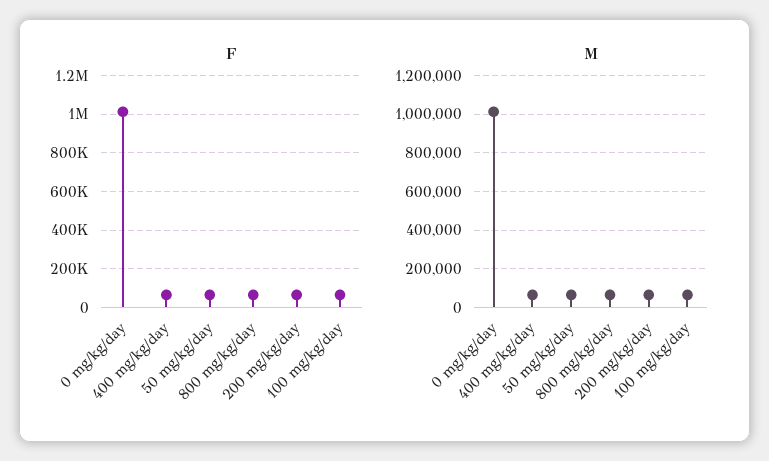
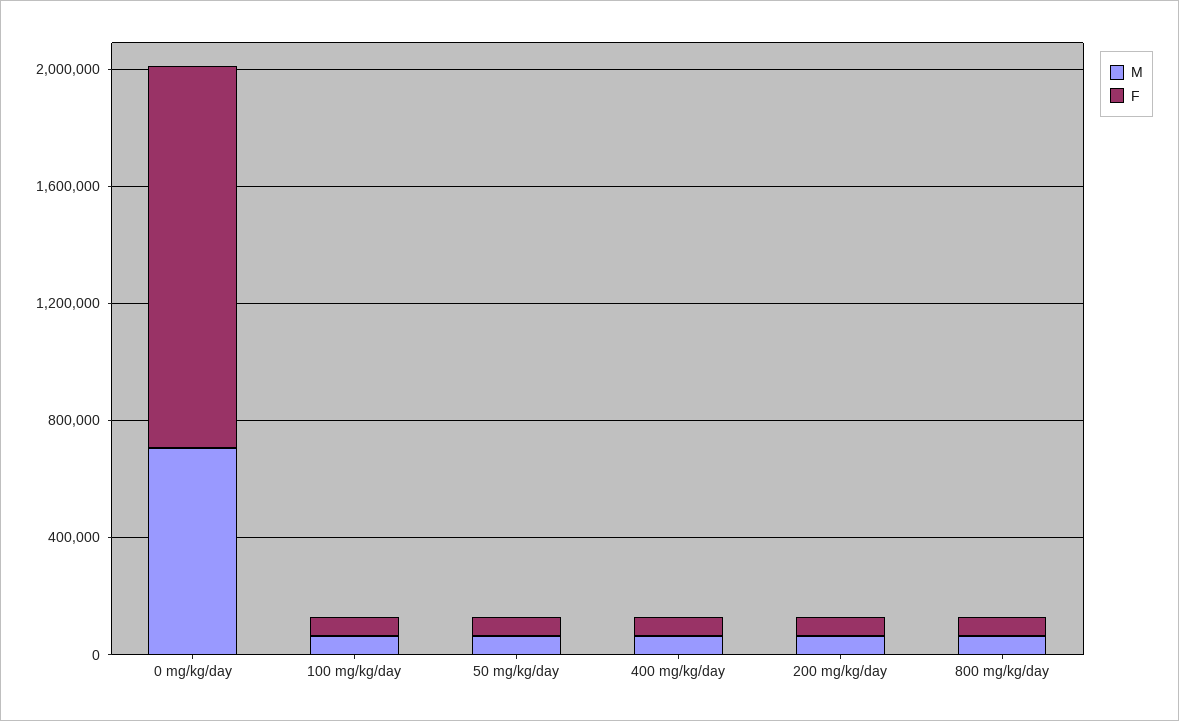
  {
    "F": {
-     "0 mg/kg/day": 1000000,
+     "0 mg/kg/day": 1300000,
      "400 mg/kg/day": 50000,
      "50 mg/kg/day": 50000,
      "800 mg/kg/day": 50000,
      "200 mg/kg/day": 50000,
      "100 mg/kg/day": 50000
    },
    "M": {
-     "0 mg/kg/day": 1000000,
+     "0 mg/kg/day": 700000,
      "400 mg/kg/day": 50000,
      "50 mg/kg/day": 50000,
      "800 mg/kg/day": 50000,
      "200 mg/kg/day": 50000,
      "100 mg/kg/day": 50000
    }
  }

